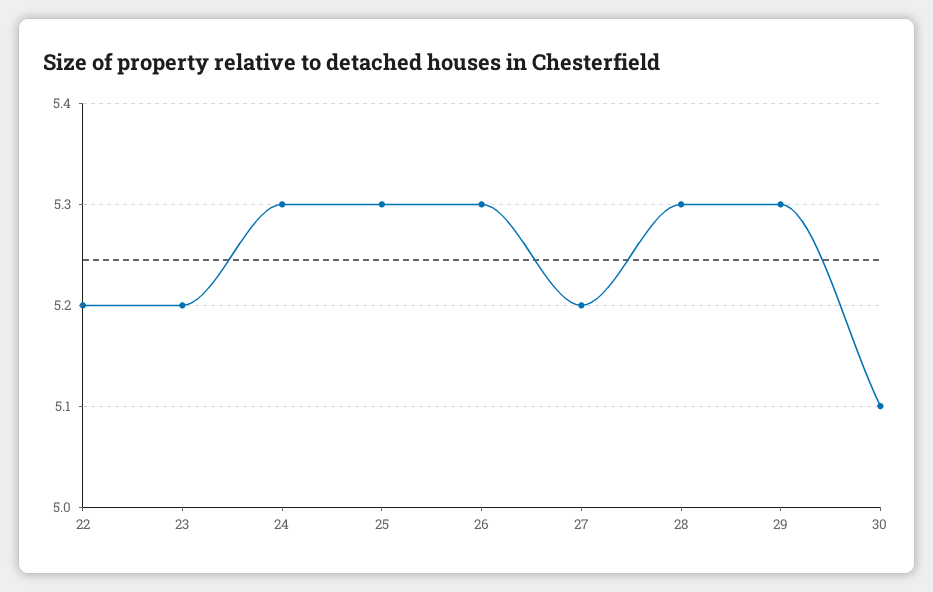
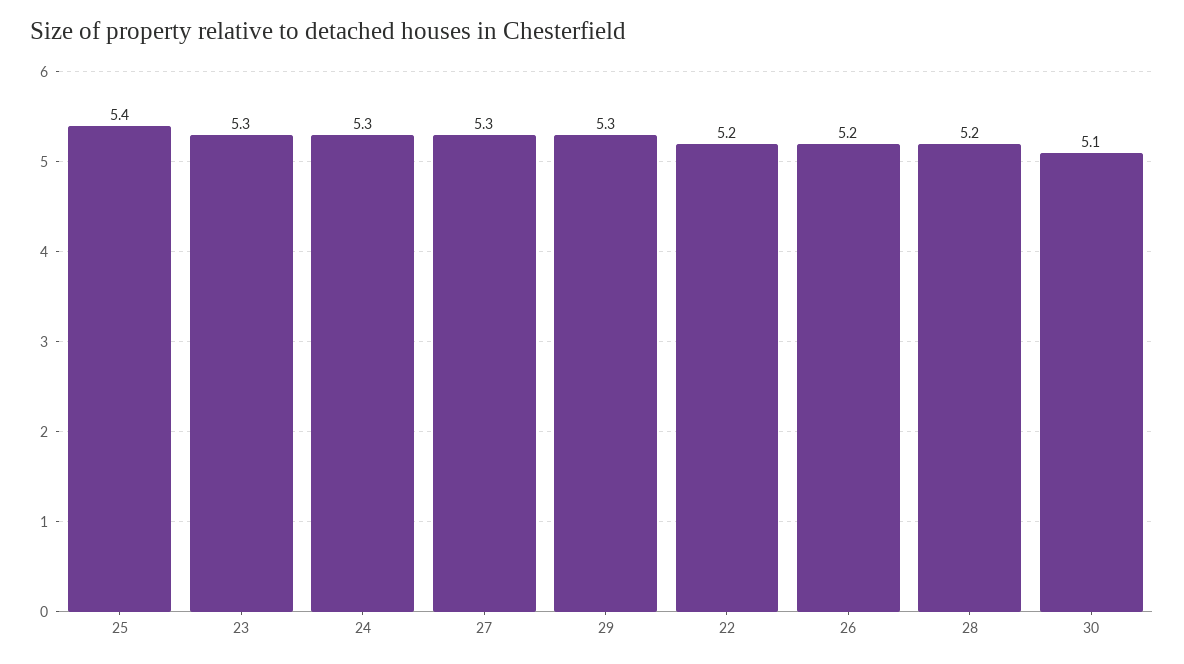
  {
    "22": 5.2,
-   "23": 5.2,
+   "23": 5.3,
    "24": 5.3,
-   "25": 5.3,
+   "25": 5.4,
-   "26": 5.3,
+   "26": 5.2,
-   "27": 5.2,
+   "27": 5.3,
-   "28": 5.3,
+   "28": 5.2,
    "29": 5.3,
    "30": 5.1
  }

